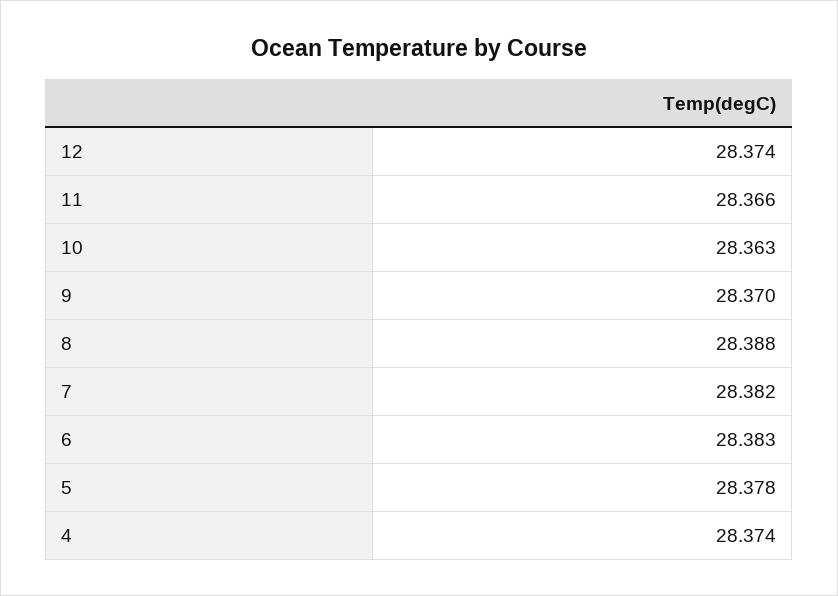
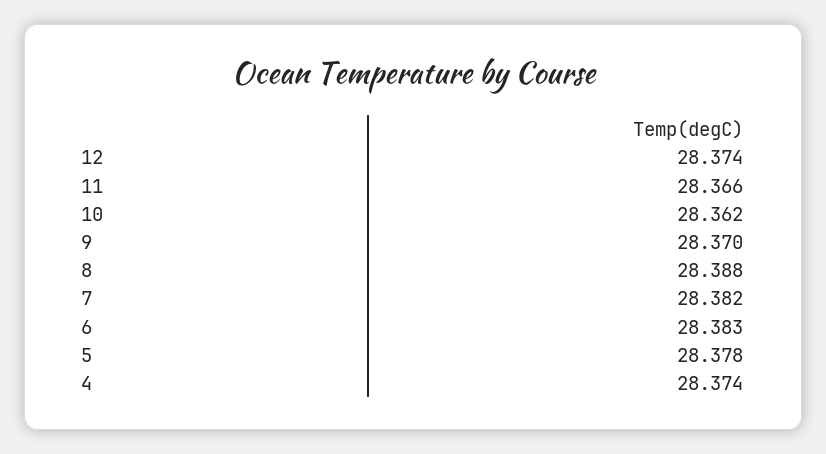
  {
    "12": 28.374,
    "11": 28.366,
-   "10": 28.363,
+   "10": 28.362,
    "9": 28.37,
    "8": 28.388,
    "7": 28.382,
    "6": 28.383,
    "5": 28.378,
    "4": 28.374
  }

